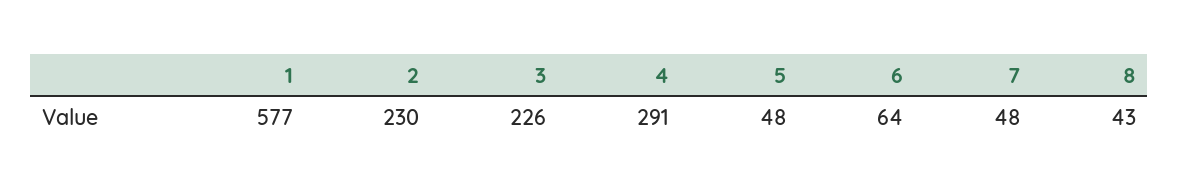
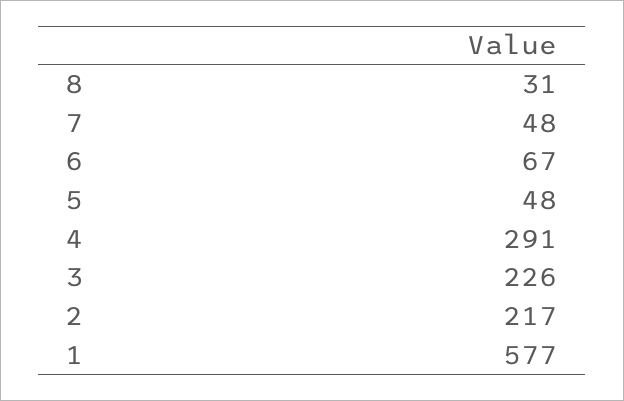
  {
    "1": 577,
-   "2": 230,
+   "2": 217,
    "3": 226,
    "4": 291,
    "5": 48,
-   "6": 64,
+   "6": 67,
    "7": 48,
-   "8": 43
+   "8": 31
  }

